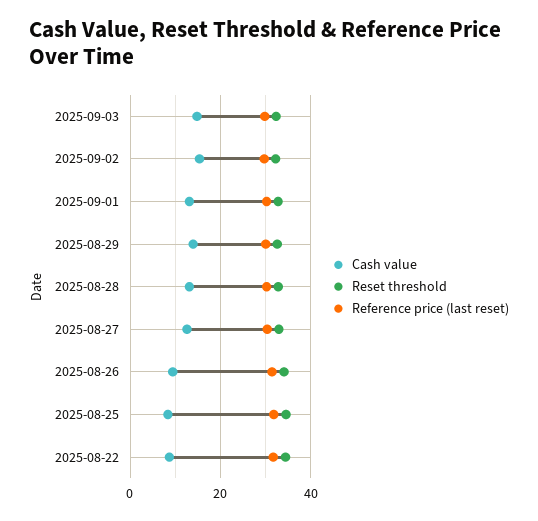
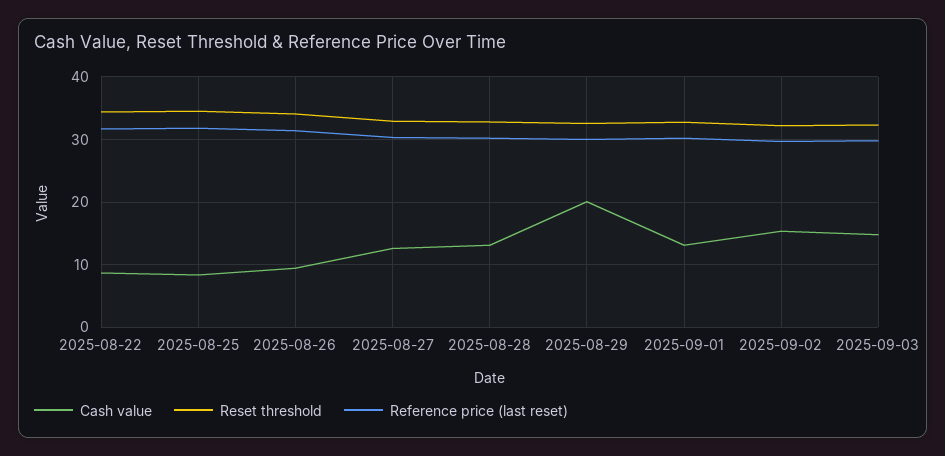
  {
    "Cash value": {
      "2025-09-03": 15,
      "2025-09-02": 15,
      "2025-09-01": 13,
-     "2025-08-29": 14,
+     "2025-08-29": 20,
      "2025-08-28": 13,
      "2025-08-27": 13,
      "2025-08-26": 9,
      "2025-08-25": 8,
      "2025-08-22": 9
    },
    "Reset threshold": {
      "2025-09-03": 32,
      "2025-09-02": 32,
      "2025-09-01": 33,
      "2025-08-29": 33,
      "2025-08-28": 33,
      "2025-08-27": 33,
      "2025-08-26": 34,
      "2025-08-25": 35,
      "2025-08-22": 34
    },
    "Reference price (last reset)": {
      "2025-09-03": 30,
      "2025-09-02": 30,
      "2025-09-01": 30,
      "2025-08-29": 30,
      "2025-08-28": 30,
      "2025-08-27": 30,
      "2025-08-26": 31,
      "2025-08-25": 32,
      "2025-08-22": 32
    }
  }

